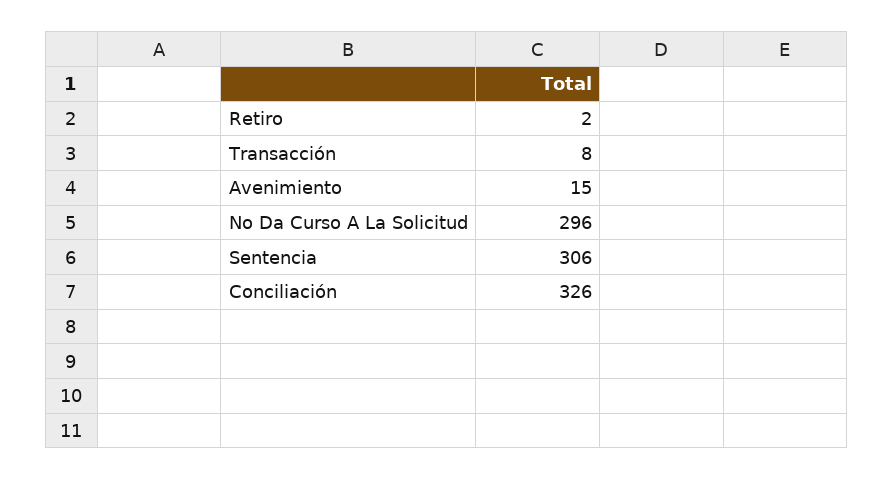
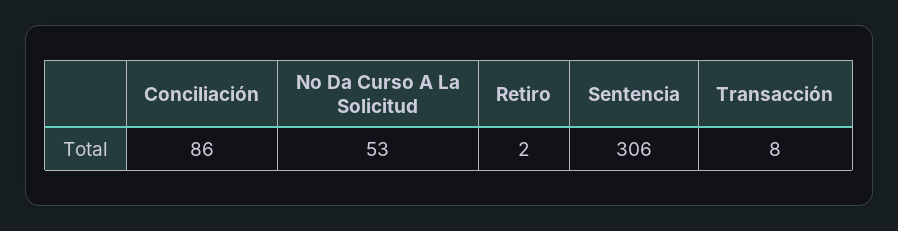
  {
    "Retiro": 2,
    "Transacción": 8,
-   "Avenimiento": 15,
-   "No Da Curso A La Solicitud": 296,
+   "No Da Curso A La Solicitud": 53,
    "Sentencia": 306,
-   "Conciliación": 326
+   "Conciliación": 86
  }

